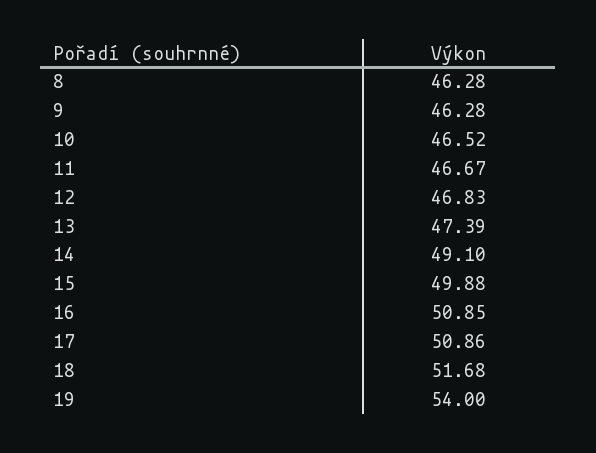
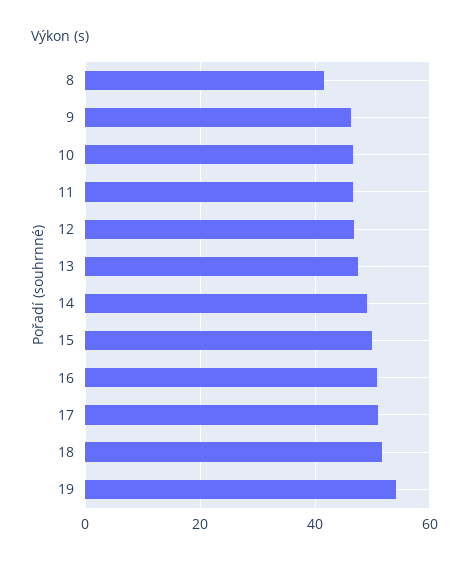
  {
-   "8": 46.28,
+   "8": 42,
    "9": 46.28,
    "10": 46.52,
    "11": 46.67,
    "12": 46.83,
    "13": 47.39,
    "14": 49.1,
    "15": 49.88,
    "16": 50.85,
    "17": 50.86,
    "18": 51.68,
    "19": 54
  }

